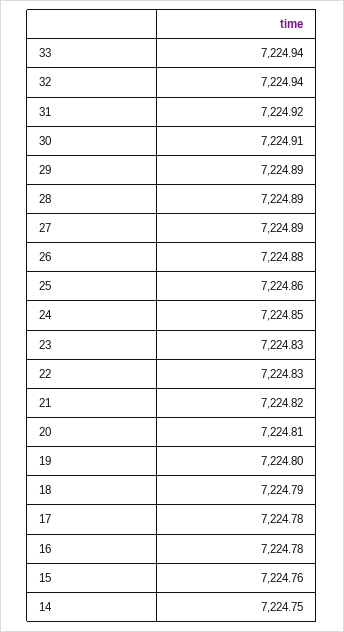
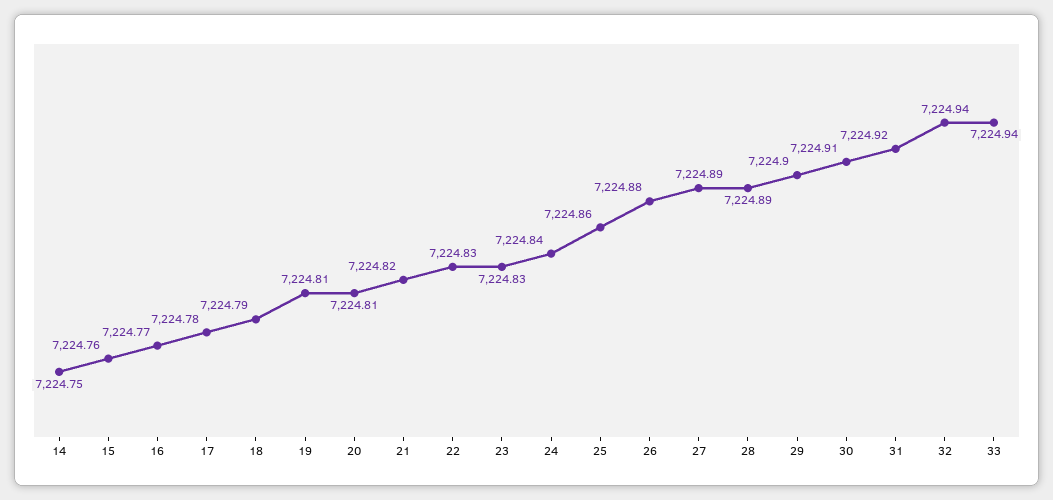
  {
    "33": 7224.94,
    "32": 7224.94,
    "31": 7224.92,
    "30": 7224.91,
-   "29": 7224.89,
+   "29": 7224.9,
    "28": 7224.89,
    "27": 7224.89,
    "26": 7224.88,
    "25": 7224.86,
-   "24": 7224.85,
+   "24": 7224.84,
    "23": 7224.83,
    "22": 7224.83,
    "21": 7224.82,
    "20": 7224.81,
-   "19": 7224.8,
+   "19": 7224.81,
    "18": 7224.79,
    "17": 7224.78,
-   "16": 7224.78,
+   "16": 7224.77,
    "15": 7224.76,
    "14": 7224.75
  }

